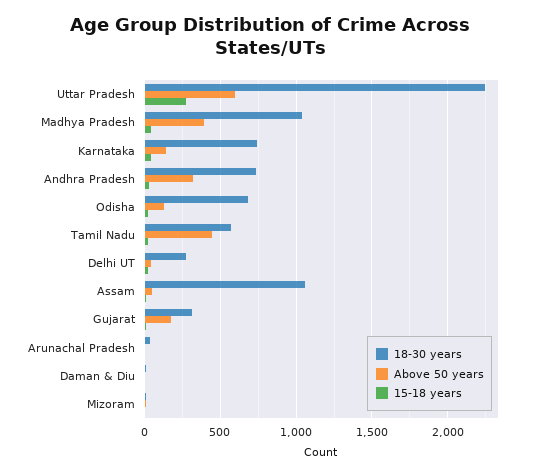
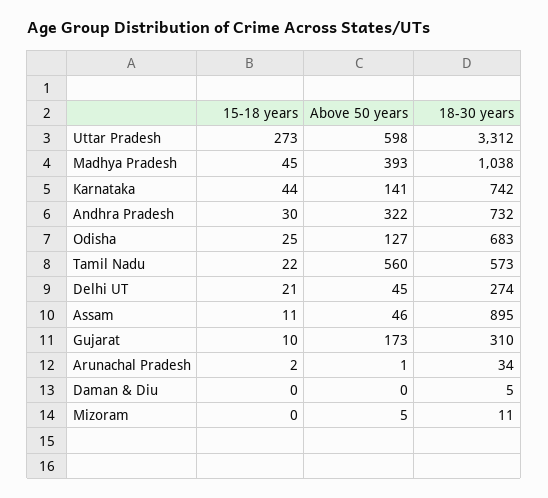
  {
    "18-30 years": {
-     "Uttar Pradesh": 2250,
+     "Uttar Pradesh": 3312,
      "Madhya Pradesh": 1038,
      "Karnataka": 742,
      "Andhra Pradesh": 732,
      "Odisha": 683,
      "Tamil Nadu": 573,
      "Delhi UT": 274,
-     "Assam": 1050,
+     "Assam": 895,
      "Gujarat": 310,
      "Arunachal Pradesh": 34,
      "Daman & Diu": 5,
      "Mizoram": 11
    },
    "Above 50 years": {
      "Uttar Pradesh": 598,
      "Madhya Pradesh": 393,
      "Karnataka": 141,
      "Andhra Pradesh": 322,
      "Odisha": 127,
-     "Tamil Nadu": 450,
+     "Tamil Nadu": 560,
      "Delhi UT": 45,
      "Assam": 46,
      "Gujarat": 173,
      "Arunachal Pradesh": 1,
      "Daman & Diu": 0,
      "Mizoram": 5
    },
    "15-18 years": {
      "Uttar Pradesh": 273,
      "Madhya Pradesh": 45,
      "Karnataka": 44,
      "Andhra Pradesh": 30,
      "Odisha": 25,
      "Tamil Nadu": 22,
      "Delhi UT": 21,
      "Assam": 11,
      "Gujarat": 10,
      "Arunachal Pradesh": 2,
      "Daman & Diu": 0,
      "Mizoram": 0
    }
  }

